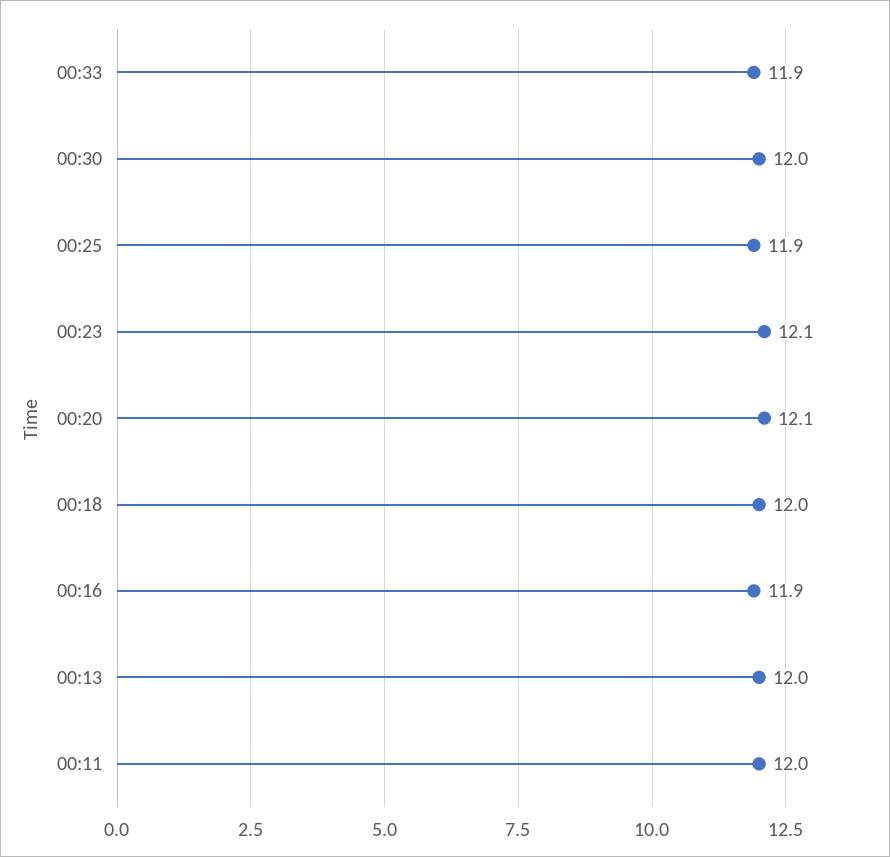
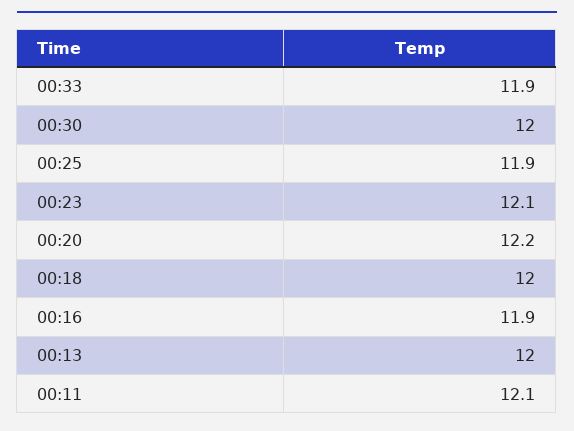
  {
    "00:33": 11.9,
    "00:30": 12,
    "00:25": 11.9,
    "00:23": 12.1,
-   "00:20": 12.1,
+   "00:20": 12.2,
    "00:18": 12,
    "00:16": 11.9,
    "00:13": 12,
-   "00:11": 12
+   "00:11": 12.1
  }

